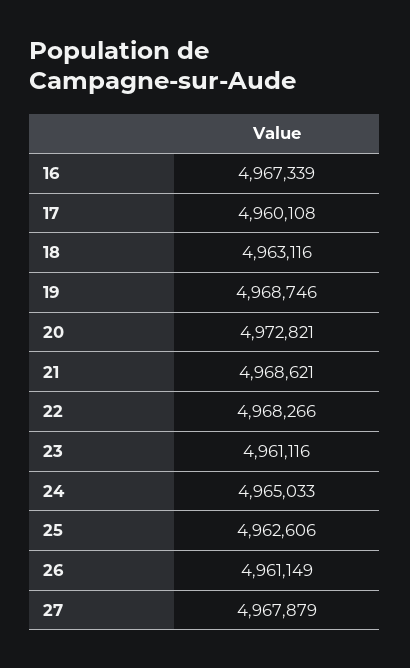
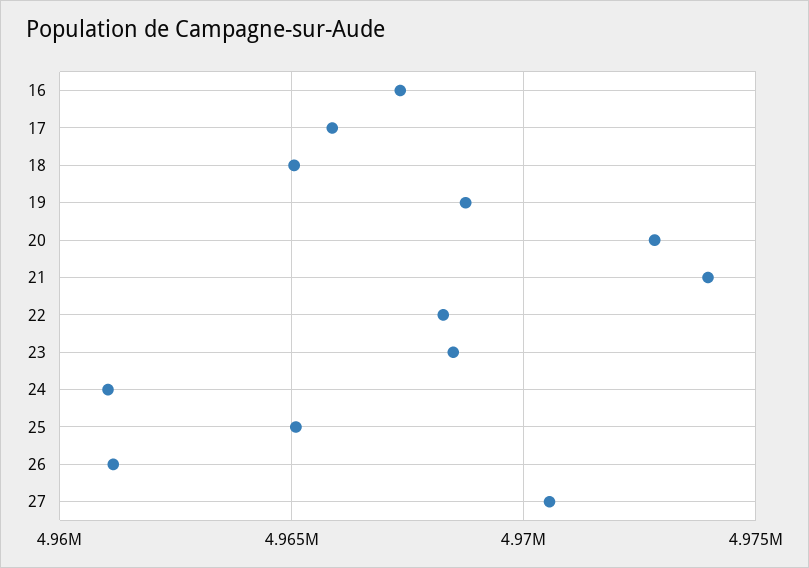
  {
    "16": 4967339,
-   "17": 4960108,
+   "17": 4966000,
-   "18": 4963116,
+   "18": 4965000,
    "19": 4968746,
    "20": 4972821,
-   "21": 4968621,
+   "21": 4974000,
    "22": 4968266,
-   "23": 4961116,
+   "23": 4968500,
-   "24": 4965033,
+   "24": 4961000,
-   "25": 4962606,
+   "25": 4965000,
    "26": 4961149,
-   "27": 4967879
+   "27": 4970500
  }

